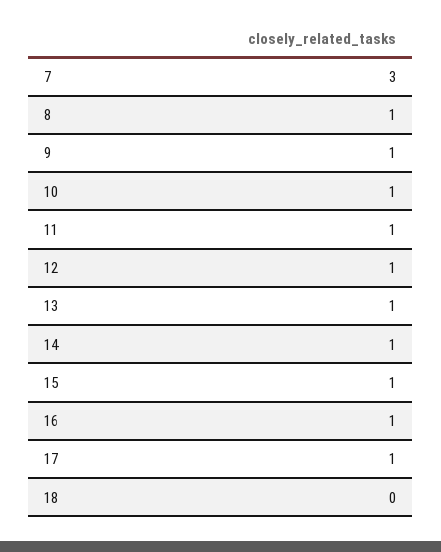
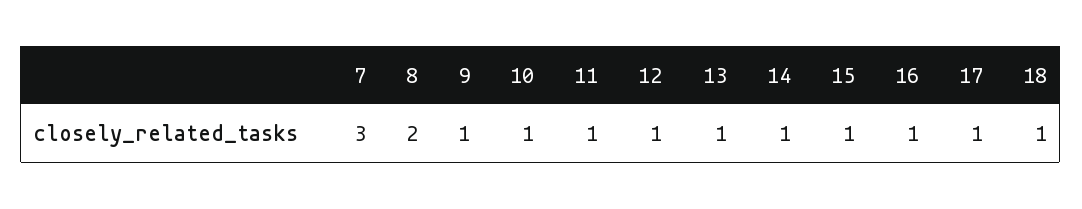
  {
    "7": 3,
-   "8": 1,
+   "8": 2,
    "9": 1,
    "10": 1,
    "11": 1,
    "12": 1,
    "13": 1,
    "14": 1,
    "15": 1,
    "16": 1,
    "17": 1,
-   "18": 0
+   "18": 1
  }

